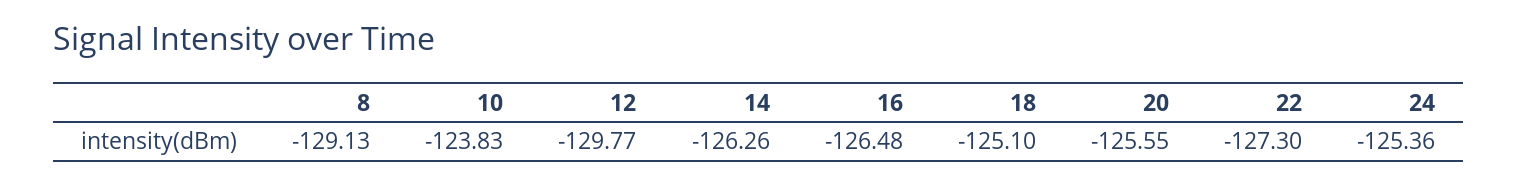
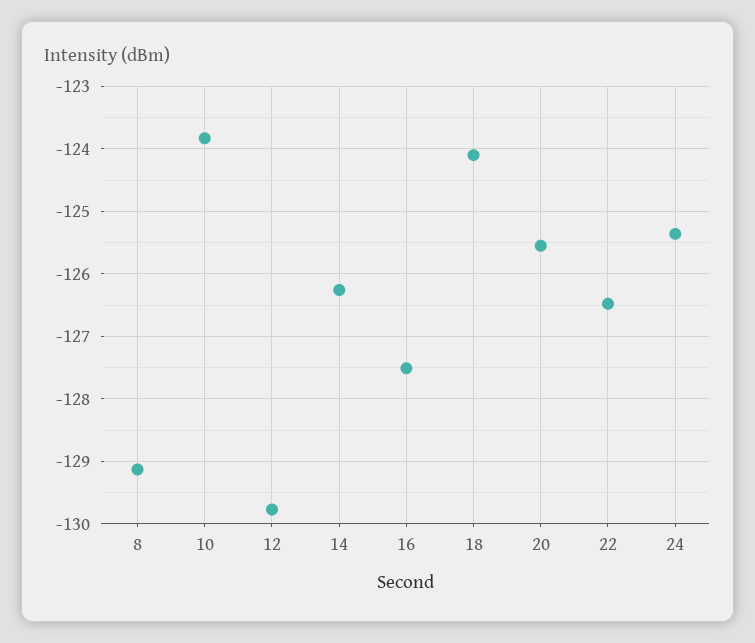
  {
    "8": -129.13,
    "10": -123.83,
    "12": -129.77,
    "14": -126.26,
-   "16": -126.48,
+   "16": -127.5,
-   "18": -125.1,
+   "18": -124.1,
    "20": -125.55,
-   "22": -127.3,
+   "22": -126.5,
    "24": -125.36
  }

